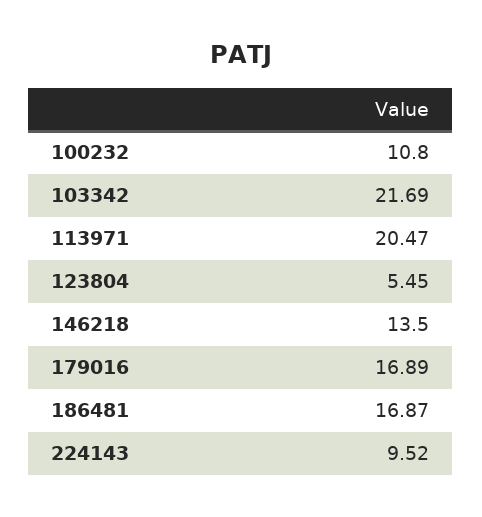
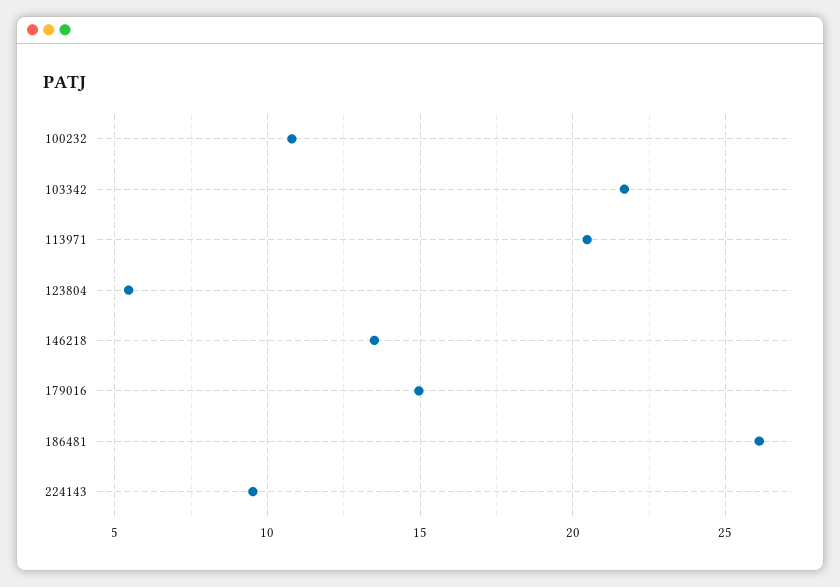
  {
    "100232": 10.8,
    "103342": 21.69,
    "113971": 20.47,
    "123804": 5.45,
    "146218": 13.5,
-   "179016": 16.89,
+   "179016": 15,
-   "186481": 16.87,
+   "186481": 26,
    "224143": 9.52
  }

